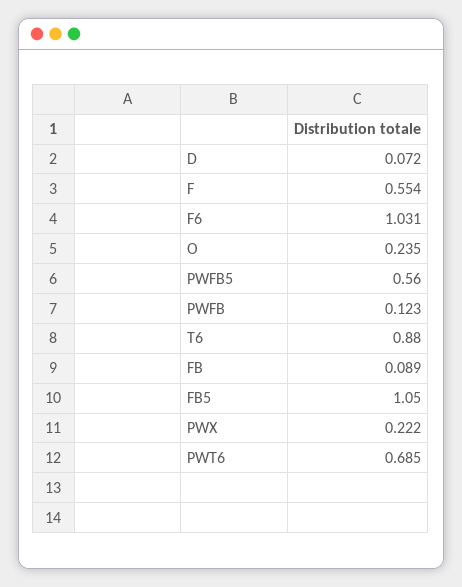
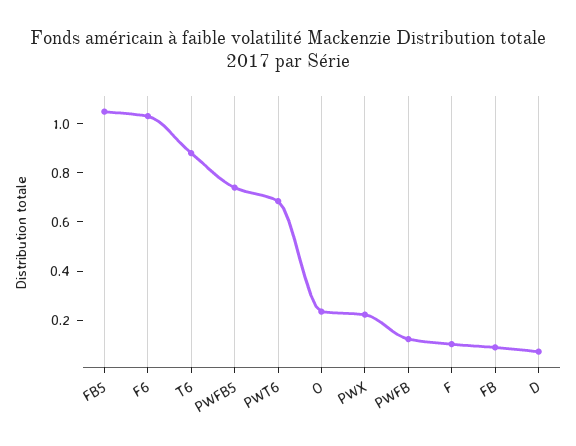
  {
    "D": 0.072,
-   "F": 0.554,
+   "F": 0.1,
    "F6": 1.031,
    "O": 0.235,
-   "PWFB5": 0.56,
+   "PWFB5": 0.75,
    "PWFB": 0.123,
    "T6": 0.88,
    "FB": 0.089,
    "FB5": 1.05,
    "PWX": 0.222,
    "PWT6": 0.685
  }

